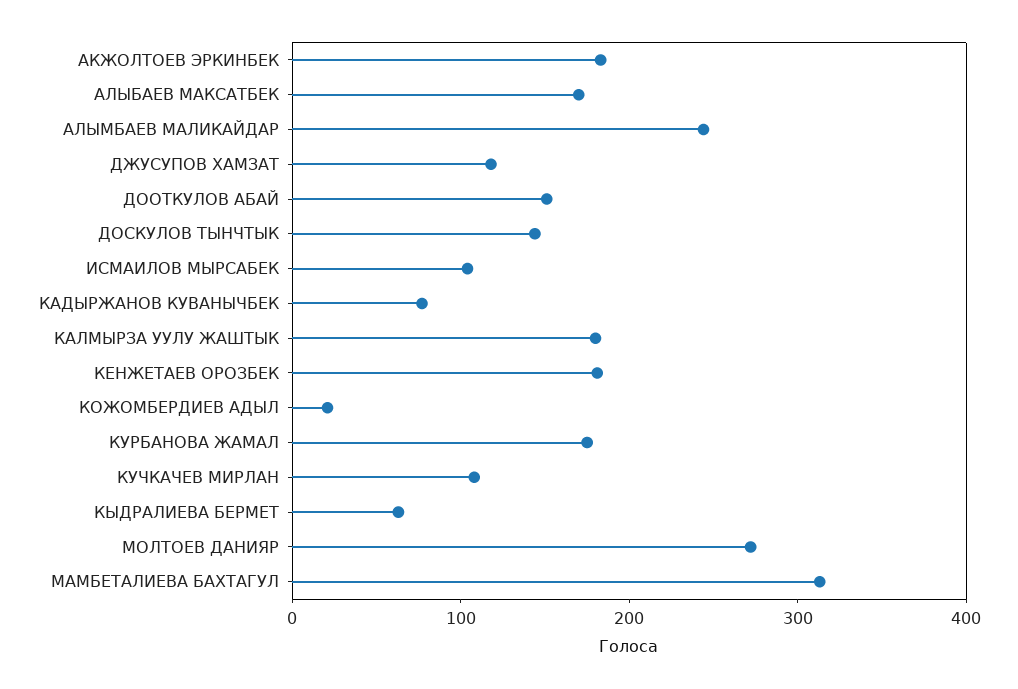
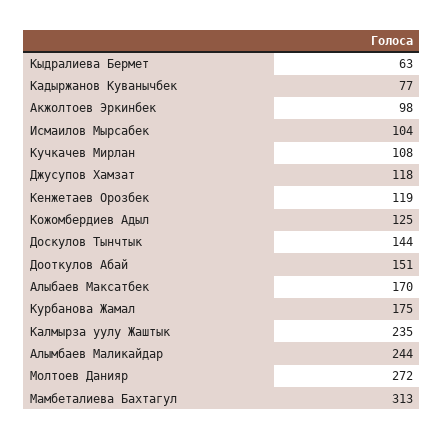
  {
-   "АКЖОЛТОЕВ ЭРКИНБЕК": 180,
+   "АКЖОЛТОЕВ ЭРКИНБЕК": 98,
    "АЛЫБАЕВ МАКСАТБЕК": 170,
    "АЛЫМБАЕВ МАЛИКАЙДАР": 244,
    "ДЖУСУПОВ ХАМЗАТ": 118,
    "ДООТКУЛОВ АБАЙ": 151,
    "ДОСКУЛОВ ТЫНЧТЫК": 144,
    "ИСМАИЛОВ МЫРСАБЕК": 104,
    "КАДЫРЖАНОВ КУВАНЫЧБЕК": 77,
-   "КАЛМЫРЗА УУЛУ ЖАШТЫК": 180,
+   "КАЛМЫРЗА УУЛУ ЖАШТЫК": 235,
-   "КЕНЖЕТАЕВ ОРОЗБЕК": 180,
+   "КЕНЖЕТАЕВ ОРОЗБЕК": 119,
-   "КОЖОМБЕРДИЕВ АДЫЛ": 20,
+   "КОЖОМБЕРДИЕВ АДЫЛ": 125,
    "КУРБАНОВА ЖАМАЛ": 175,
    "КУЧКАЧЕВ МИРЛАН": 108,
    "КЫДРАЛИЕВА БЕРМЕТ": 63,
    "МОЛТОЕВ ДАНИЯР": 272,
    "МАМБЕТАЛИЕВА БАХТАГУЛ": 313
  }

